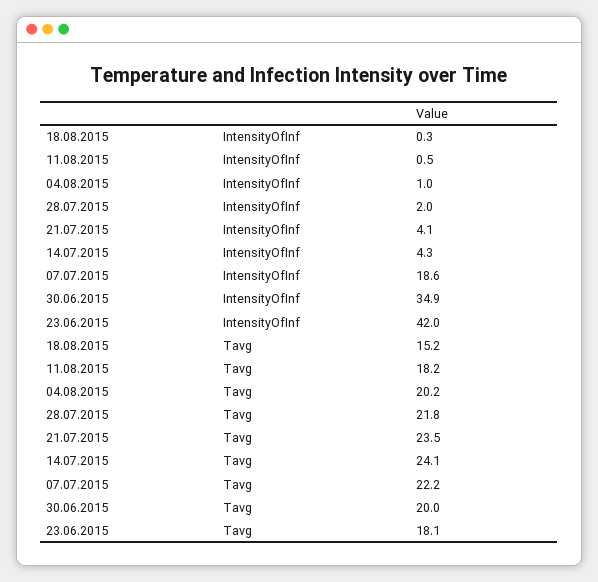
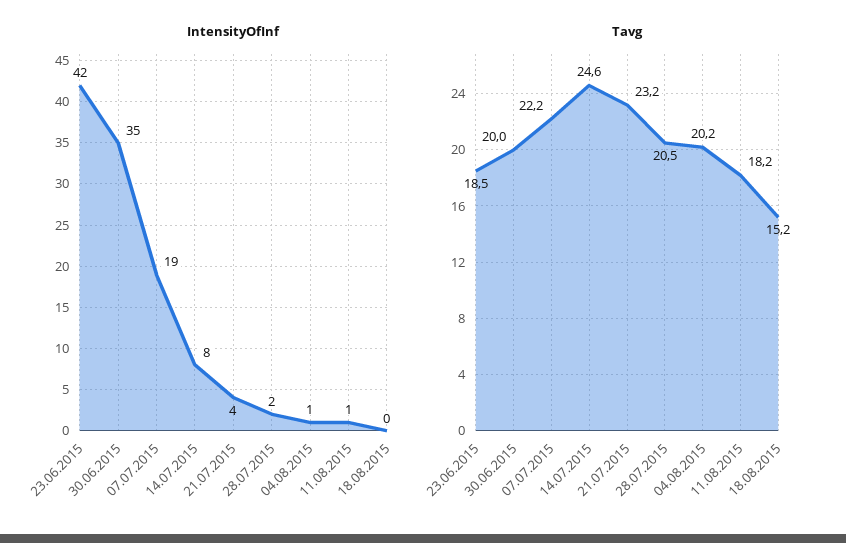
  {
    "IntensityOfInf": {
      "18.08.2015": 0.3,
      "11.08.2015": 0.5,
      "04.08.2015": 1,
      "28.07.2015": 2,
      "21.07.2015": 4.1,
-     "14.07.2015": 4.3,
+     "14.07.2015": 8,
      "07.07.2015": 18.6,
      "30.06.2015": 34.9,
      "23.06.2015": 42
    },
    "Tavg": {
      "18.08.2015": 15.2,
      "11.08.2015": 18.2,
      "04.08.2015": 20.2,
-     "28.07.2015": 21.8,
+     "28.07.2015": 20.5,
-     "21.07.2015": 23.5,
+     "21.07.2015": 23.2,
-     "14.07.2015": 24.1,
+     "14.07.2015": 24.6,
      "07.07.2015": 22.2,
      "30.06.2015": 20,
-     "23.06.2015": 18.1
+     "23.06.2015": 18.5
    }
  }

